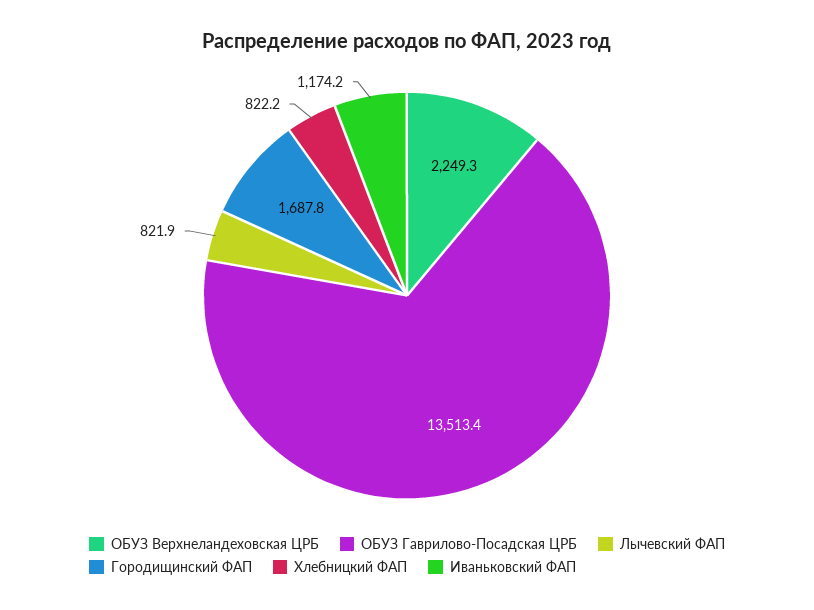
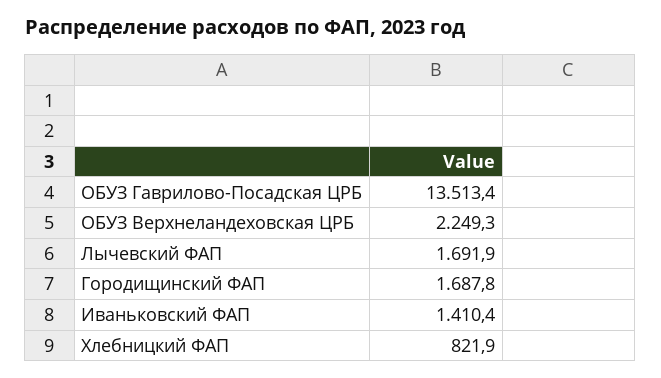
  {
    "ОБУЗ Верхнеландеховская ЦРБ": 2249.3,
    "ОБУЗ Гаврилово-Посадская ЦРБ": 13513.4,
-   "Лычевский ФАП": 821.9,
+   "Лычевский ФАП": 1691.9,
    "Городищинский ФАП": 1687.8,
-   "Хлебницкий ФАП": 822.2,
+   "Хлебницкий ФАП": 821.9,
-   "Иваньковский ФАП": 1174.2
+   "Иваньковский ФАП": 1410.4
  }

